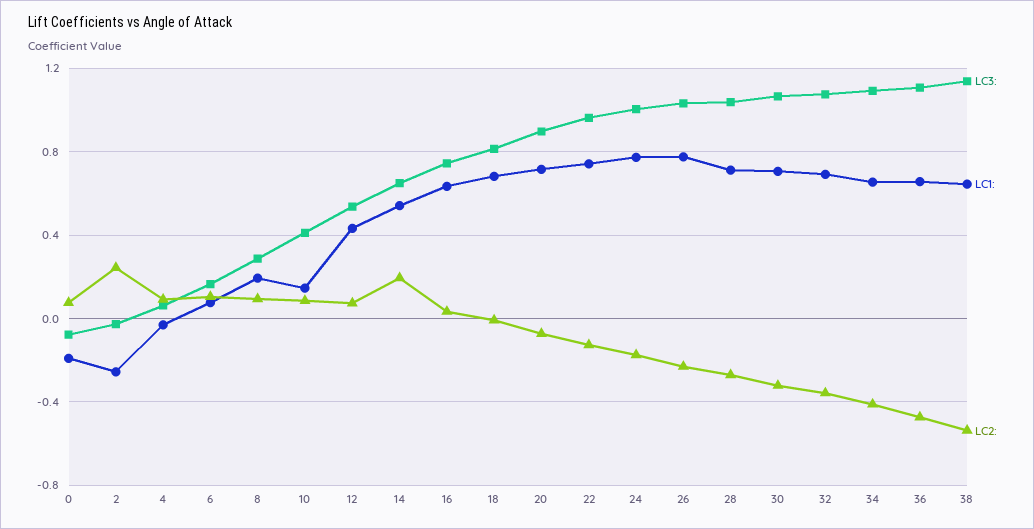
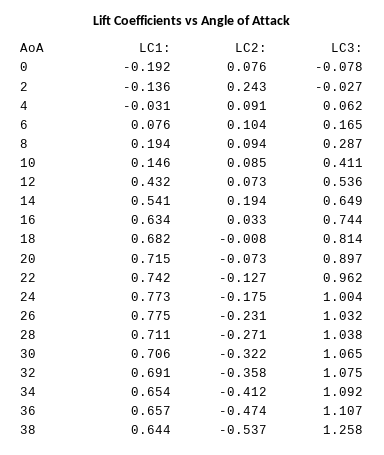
  {
    "LC3:": {
      "0": -0.078,
      "2": -0.027,
      "4": 0.062,
      "6": 0.165,
      "8": 0.287,
      "10": 0.411,
      "12": 0.536,
      "14": 0.649,
      "16": 0.744,
      "18": 0.814,
      "20": 0.897,
      "22": 0.962,
      "24": 1.004,
      "26": 1.032,
      "28": 1.038,
      "30": 1.065,
      "32": 1.075,
      "34": 1.092,
      "36": 1.107,
-     "38": 1.15
+     "38": 1.258
    },
    "LC1:": {
      "0": -0.192,
-     "2": -0.25,
+     "2": -0.136,
      "4": -0.031,
      "6": 0.076,
      "8": 0.194,
      "10": 0.146,
      "12": 0.432,
      "14": 0.541,
      "16": 0.634,
      "18": 0.682,
      "20": 0.715,
      "22": 0.742,
      "24": 0.773,
      "26": 0.775,
      "28": 0.711,
      "30": 0.706,
      "32": 0.691,
      "34": 0.654,
      "36": 0.657,
      "38": 0.644
    },
    "LC2:": {
      "0": 0.076,
      "2": 0.243,
      "4": 0.091,
      "6": 0.104,
      "8": 0.094,
      "10": 0.085,
      "12": 0.073,
      "14": 0.194,
      "16": 0.033,
      "18": -0.008,
      "20": -0.073,
      "22": -0.127,
      "24": -0.175,
      "26": -0.231,
      "28": -0.271,
      "30": -0.322,
      "32": -0.358,
      "34": -0.412,
      "36": -0.474,
      "38": -0.537
    }
  }

